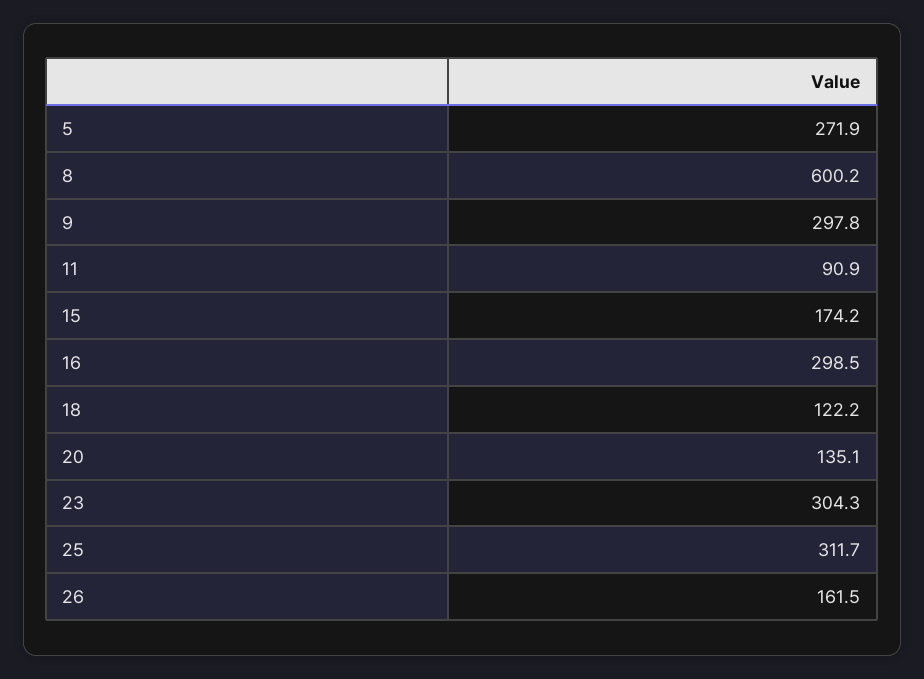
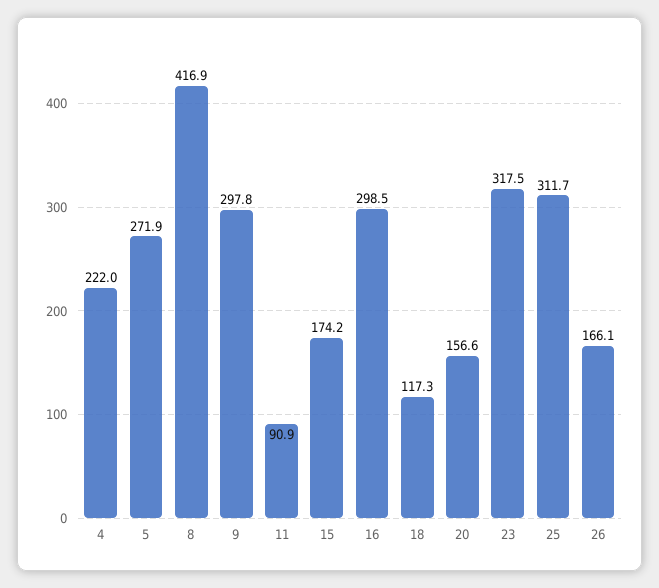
  {
    "5": 271.9,
-   "8": 600.2,
+   "8": 416.9,
    "9": 297.8,
    "11": 90.9,
    "15": 174.2,
    "16": 298.5,
-   "18": 122.2,
+   "18": 117.3,
-   "20": 135.1,
+   "20": 156.6,
-   "23": 304.3,
+   "23": 317.5,
    "25": 311.7,
-   "26": 161.5
+   "26": 166.1,
+   "4": 222
  }

